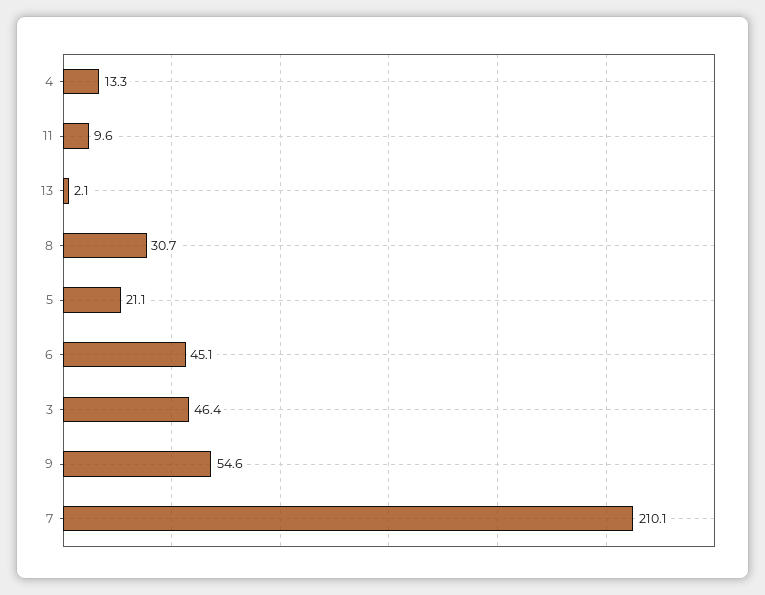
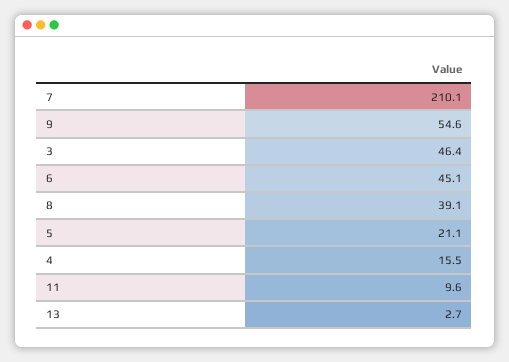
  {
-   "4": 13.3,
+   "4": 15.5,
    "11": 9.6,
-   "13": 2.1,
+   "13": 2.7,
-   "8": 30.7,
+   "8": 39.1,
    "5": 21.1,
    "6": 45.1,
    "3": 46.4,
    "9": 54.6,
    "7": 210.1
  }

